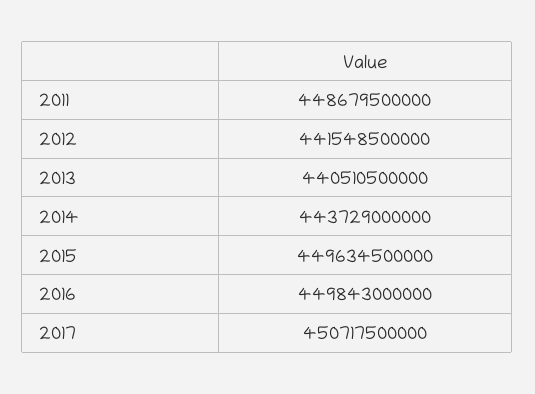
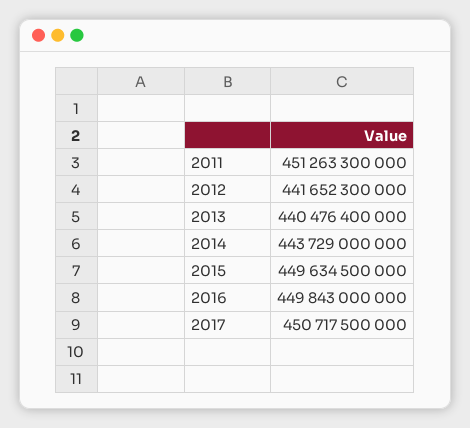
  {
-   "2011": 448679500000,
+   "2011": 451263300000,
-   "2012": 441548500000,
+   "2012": 441652300000,
-   "2013": 440510500000,
+   "2013": 440476400000,
    "2014": 443729000000,
    "2015": 449634500000,
    "2016": 449843000000,
    "2017": 450717500000
  }

